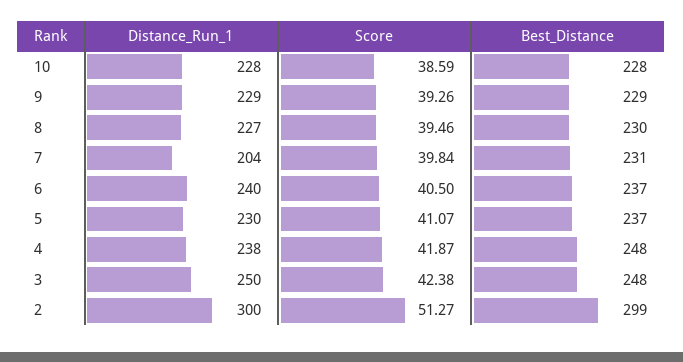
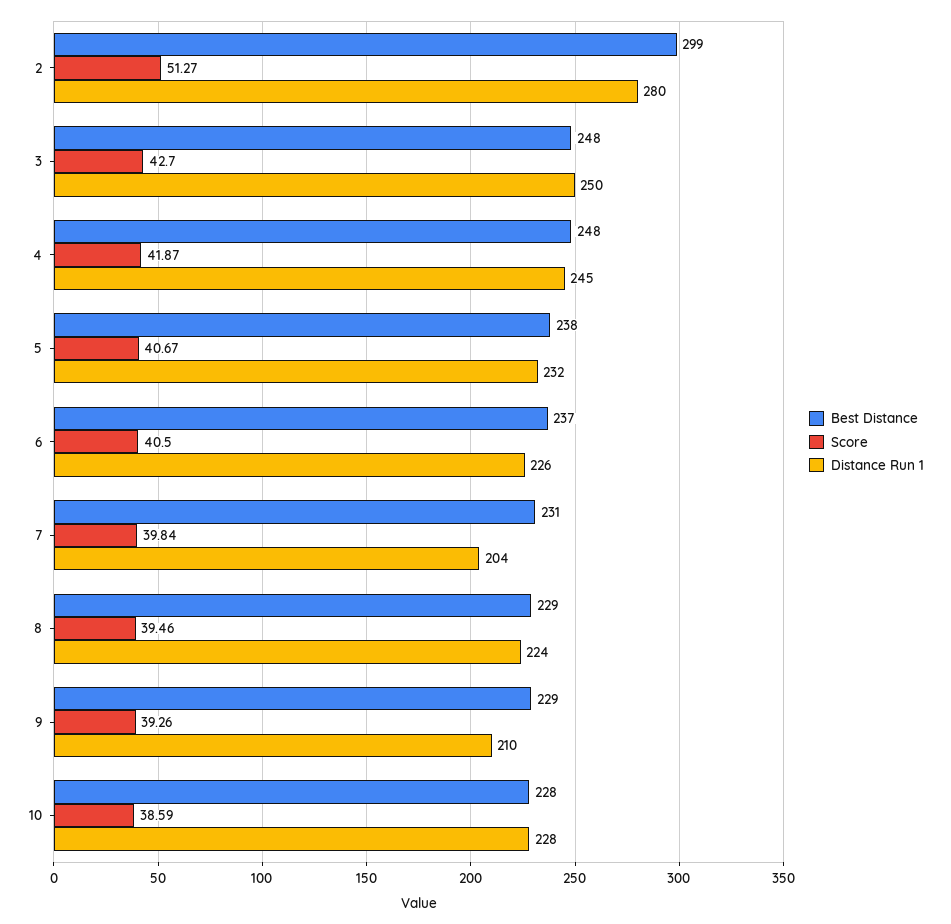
  {
    "Distance_Run_1": {
      "10": 228,
-     "9": 229,
+     "9": 210,
-     "8": 227,
+     "8": 224,
      "7": 204,
-     "6": 240,
+     "6": 226,
-     "5": 230,
+     "5": 232,
-     "4": 238,
+     "4": 245,
      "3": 250,
-     "2": 300
+     "2": 280
    },
    "Score": {
      "10": 38.59,
      "9": 39.26,
      "8": 39.46,
      "7": 39.84,
      "6": 40.5,
-     "5": 41.07,
+     "5": 40.67,
      "4": 41.87,
-     "3": 42.38,
+     "3": 42.7,
      "2": 51.27
    },
    "Best_Distance": {
      "10": 228,
      "9": 229,
-     "8": 230,
+     "8": 229,
      "7": 231,
      "6": 237,
-     "5": 237,
+     "5": 238,
      "4": 248,
      "3": 248,
      "2": 299
    }
  }

